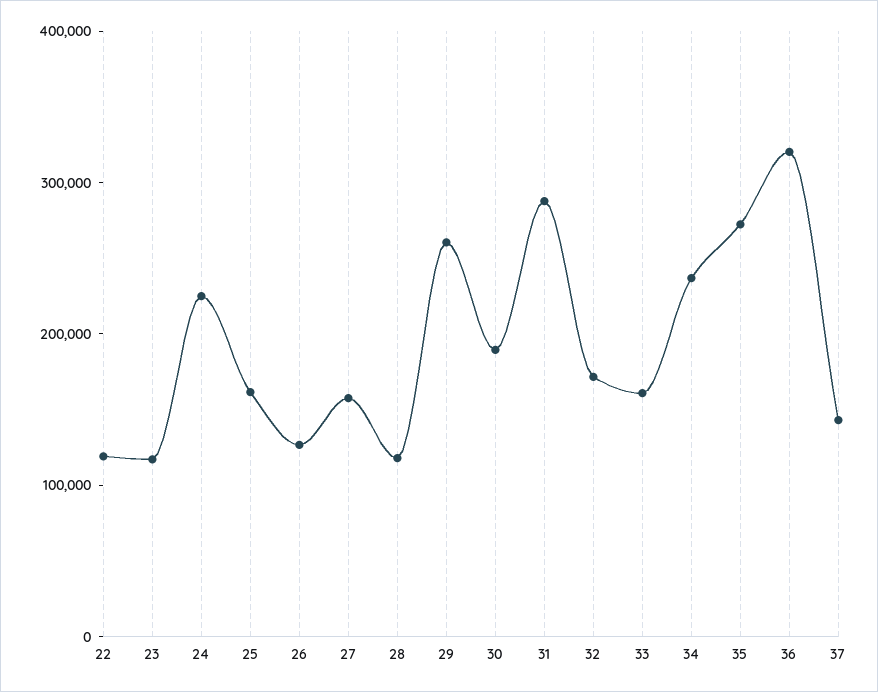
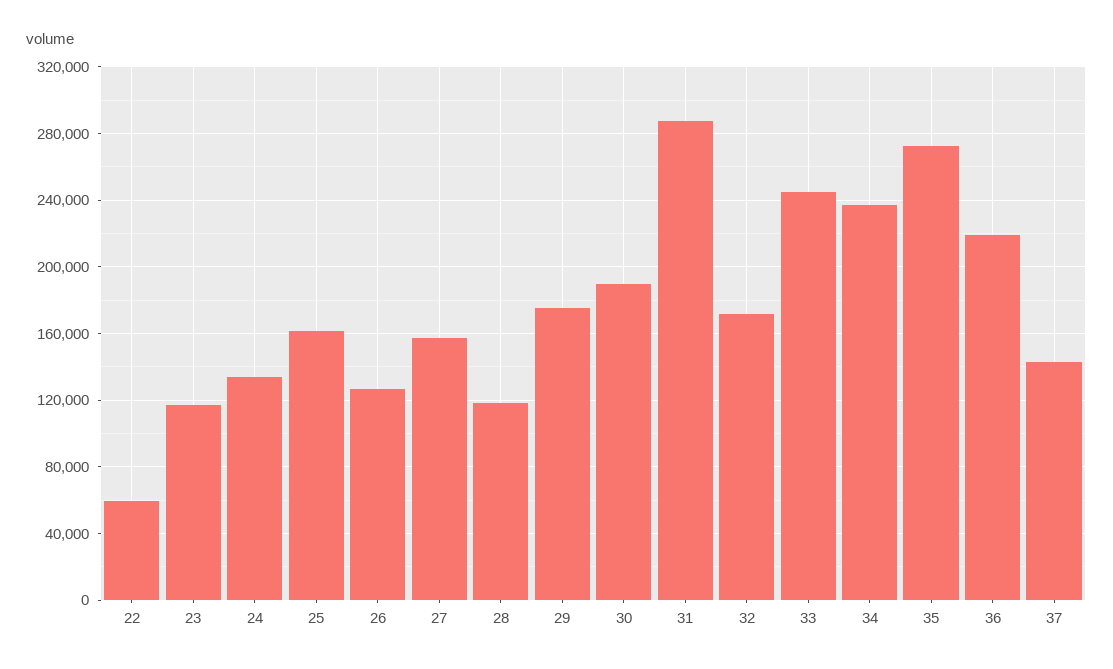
  {
-   "22": 120000,
+   "22": 60000,
    "23": 115000,
-   "24": 220000,
+   "24": 135000,
    "25": 160000,
    "26": 125000,
    "27": 160000,
    "28": 120000,
-   "29": 260000,
+   "29": 175000,
    "30": 190000,
    "31": 290000,
    "32": 170000,
-   "33": 160000,
+   "33": 245000,
    "34": 235000,
    "35": 270000,
-   "36": 320000,
+   "36": 220000,
    "37": 145000
  }

